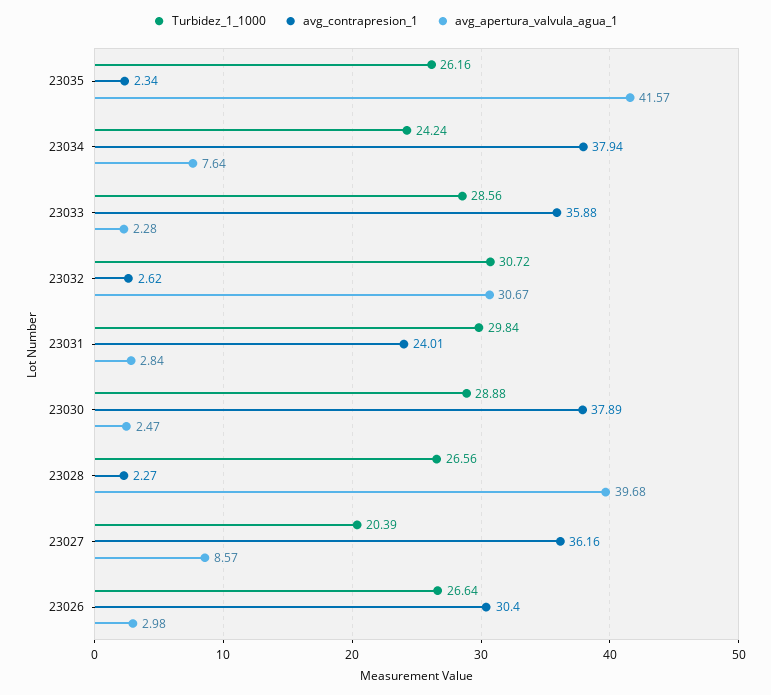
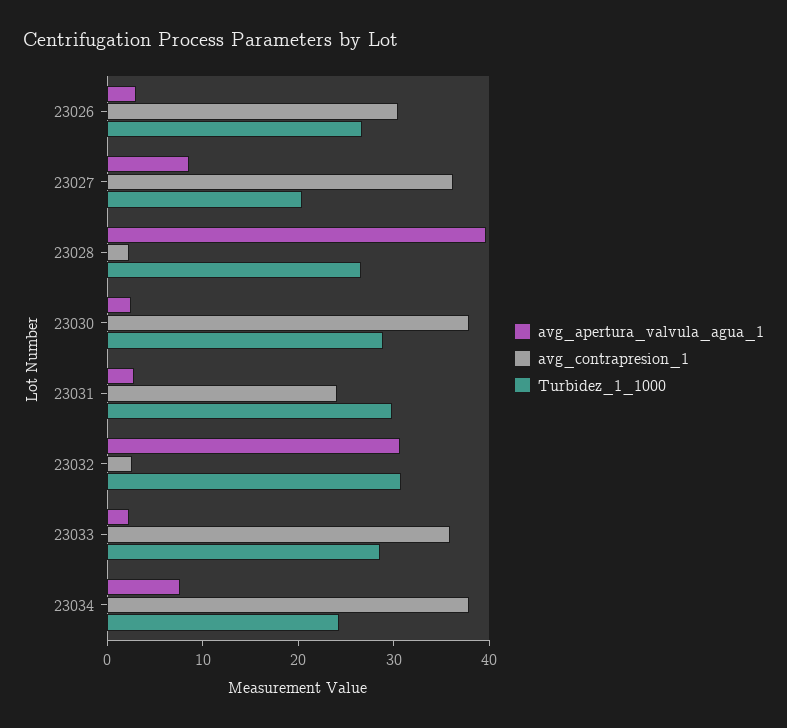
  {
    "Turbidez_1_1000": {
-     "23035": 26.16,
      "23034": 24.24,
      "23033": 28.56,
      "23032": 30.72,
      "23031": 29.84,
      "23030": 28.88,
      "23028": 26.56,
      "23027": 20.39,
      "23026": 26.64
    },
    "avg_contrapresion_1": {
-     "23035": 2.34,
      "23034": 37.94,
      "23033": 35.88,
      "23032": 2.62,
      "23031": 24.01,
      "23030": 37.89,
      "23028": 2.27,
      "23027": 36.16,
      "23026": 30.4
    },
    "avg_apertura_valvula_agua_1": {
-     "23035": 41.57,
      "23034": 7.64,
      "23033": 2.28,
      "23032": 30.67,
      "23031": 2.84,
      "23030": 2.47,
      "23028": 39.68,
      "23027": 8.57,
      "23026": 2.98
    }
  }

